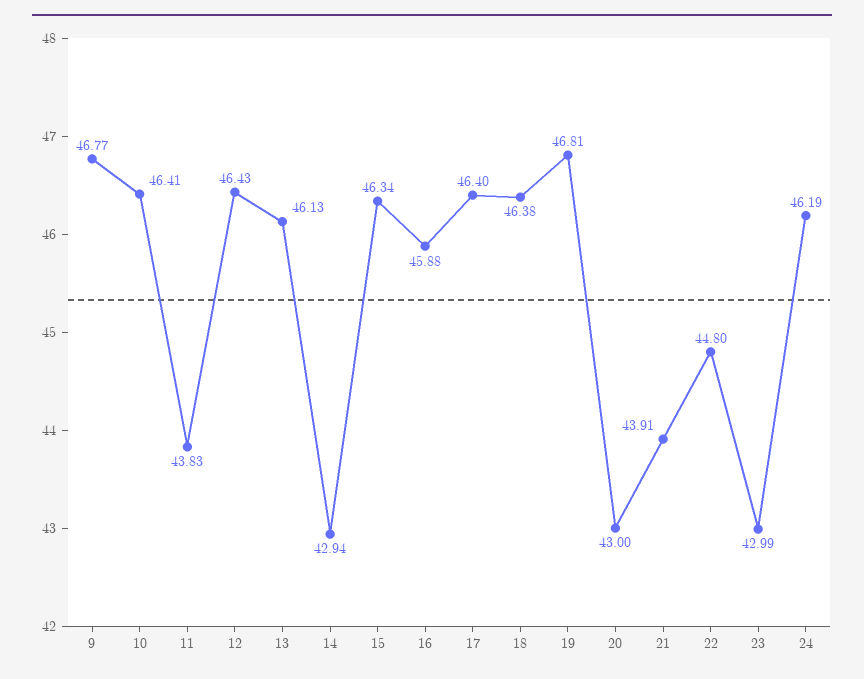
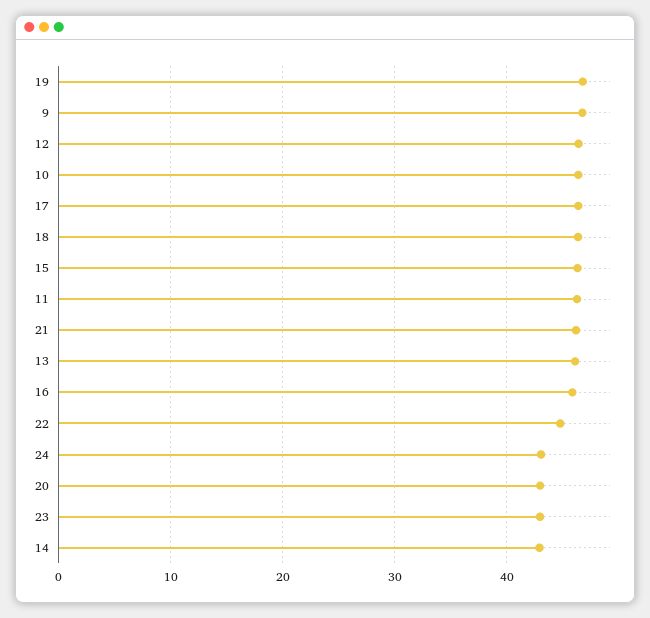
  {
    "9": 46.77,
    "10": 46.41,
-   "11": 43.83,
+   "11": 46,
    "12": 46.43,
    "13": 46.13,
    "14": 42.94,
    "15": 46.34,
    "16": 45.88,
    "17": 46.4,
    "18": 46.38,
    "19": 46.81,
    "20": 43,
-   "21": 43.91,
+   "21": 46,
    "22": 44.8,
    "23": 42.99,
-   "24": 46.19
+   "24": 43
  }

